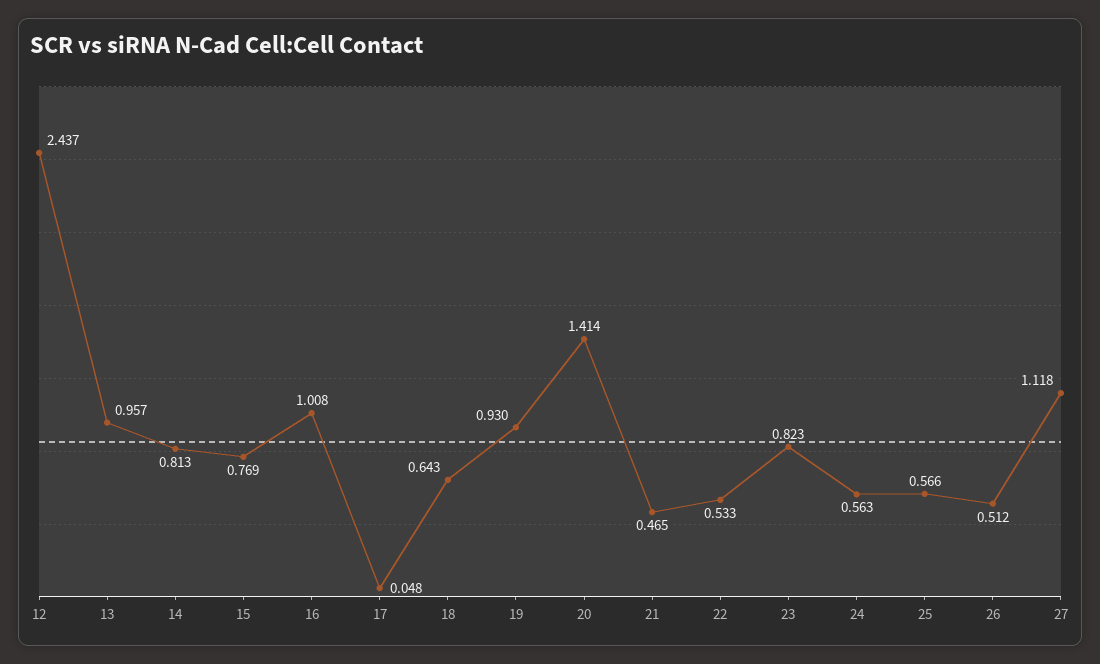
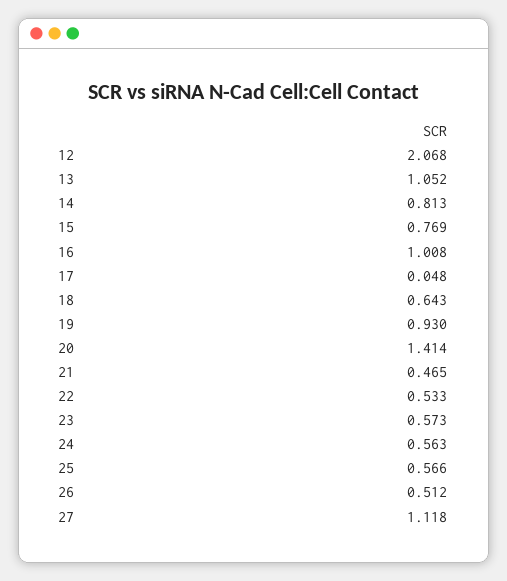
  {
-   "12": 2.437,
+   "12": 2.068,
-   "13": 0.957,
+   "13": 1.052,
    "14": 0.813,
    "15": 0.769,
    "16": 1.008,
    "17": 0.048,
    "18": 0.643,
    "19": 0.93,
    "20": 1.414,
    "21": 0.465,
    "22": 0.533,
-   "23": 0.823,
+   "23": 0.573,
    "24": 0.563,
    "25": 0.566,
    "26": 0.512,
    "27": 1.118
  }

